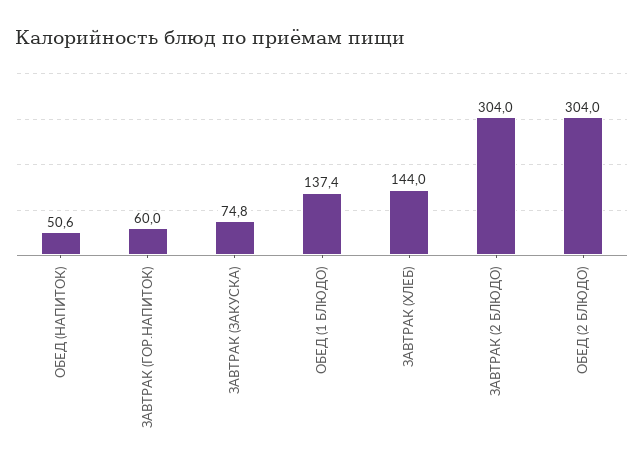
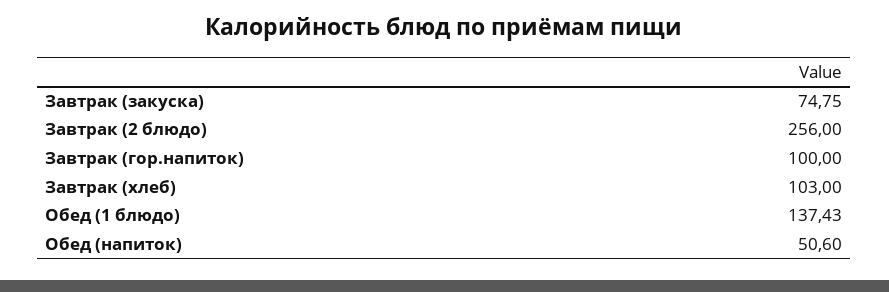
  {
    "ОБЕД (НАПИТОК)": 50.6,
-   "ЗАВТРАК (ГОР.НАПИТОК)": 60,
+   "ЗАВТРАК (ГОР.НАПИТОК)": 100,
    "ЗАВТРАК (ЗАКУСКА)": 74.75,
    "ОБЕД (1 БЛЮДО)": 137.43,
-   "ЗАВТРАК (ХЛЕБ)": 144,
+   "ЗАВТРАК (ХЛЕБ)": 103,
-   "ЗАВТРАК (2 БЛЮДО)": 304,
+   "ЗАВТРАК (2 БЛЮДО)": 256
-   "ОБЕД (2 БЛЮДО)": 304
  }

